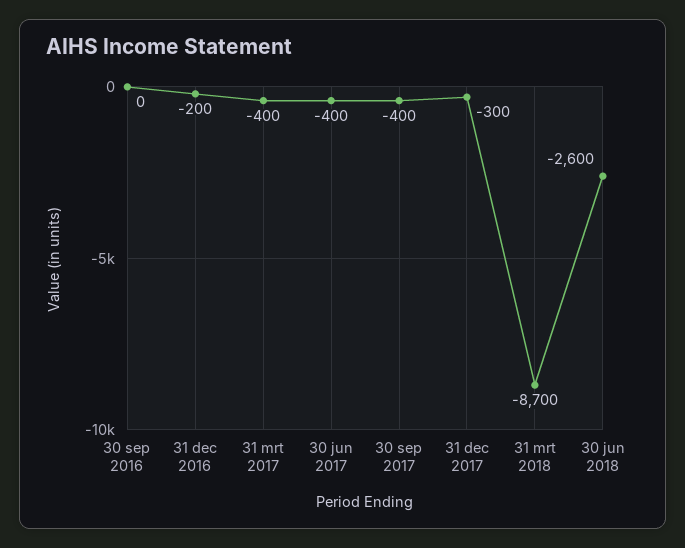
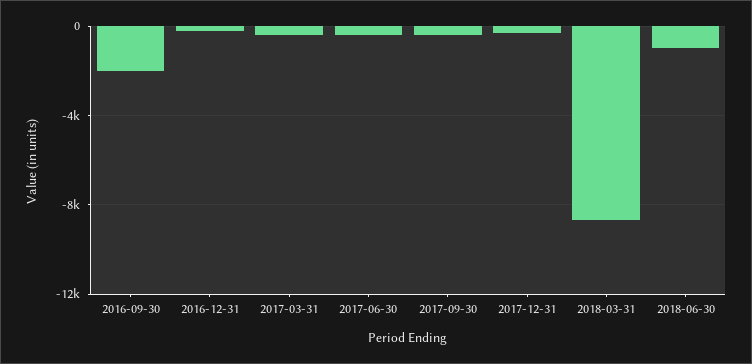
  {
-   "30 sep 2016": 0,
+   "30 sep 2016": -2000,
    "31 dec 2016": -200,
    "31 mrt 2017": -400,
    "30 jun 2017": -400,
    "30 sep 2017": -400,
    "31 dec 2017": -300,
    "31 mrt 2018": -8700,
-   "30 jun 2018": -2600
+   "30 jun 2018": -1000
  }

